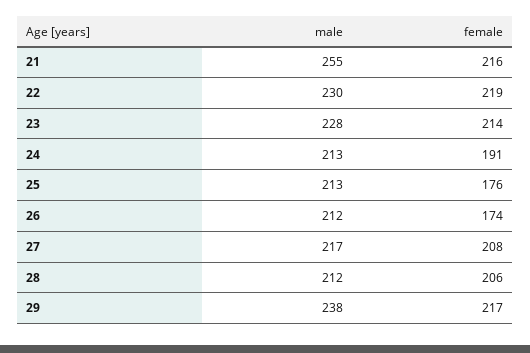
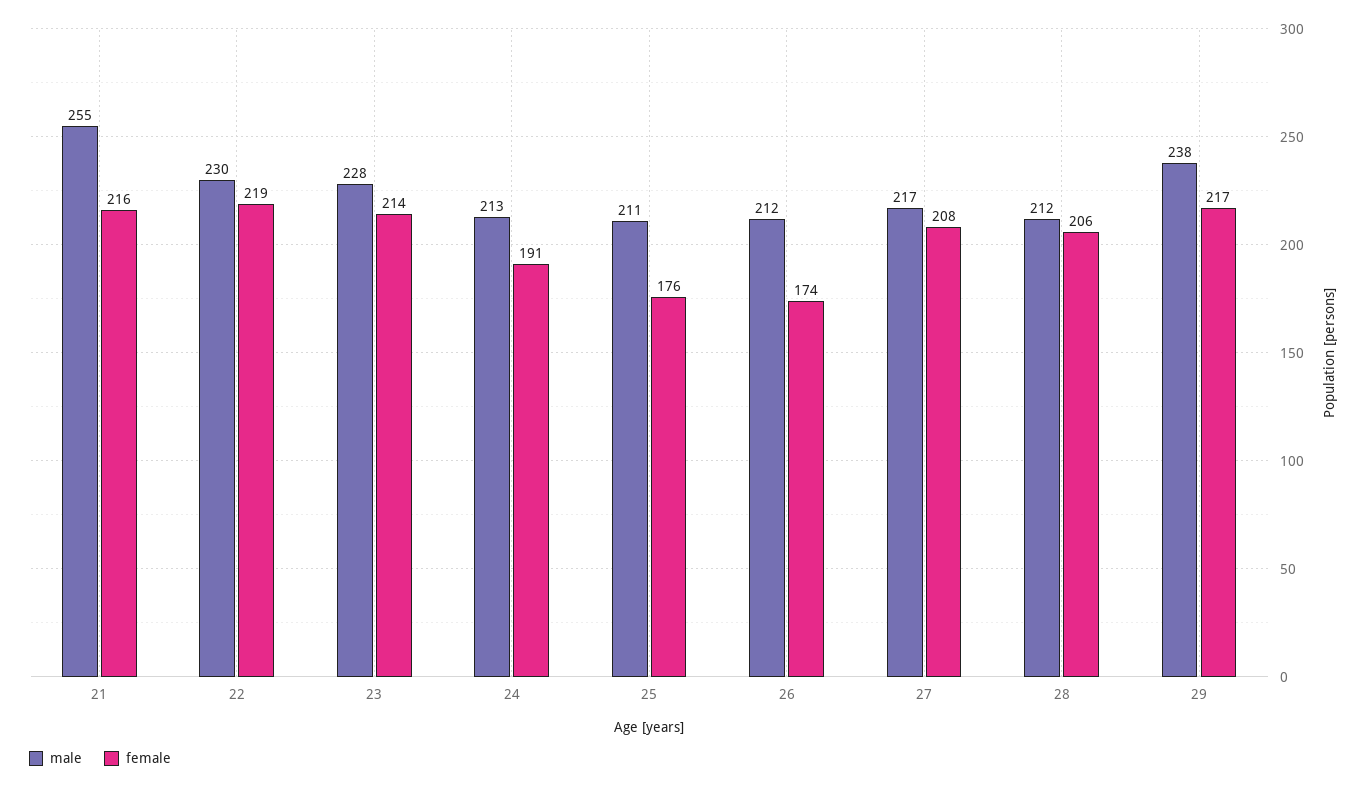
  {
    "male": {
      "21": 255,
      "22": 230,
      "23": 228,
      "24": 213,
-     "25": 213,
+     "25": 211,
      "26": 212,
      "27": 217,
      "28": 212,
      "29": 238
    },
    "female": {
      "21": 216,
      "22": 219,
      "23": 214,
      "24": 191,
      "25": 176,
      "26": 174,
      "27": 208,
      "28": 206,
      "29": 217
    }
  }

